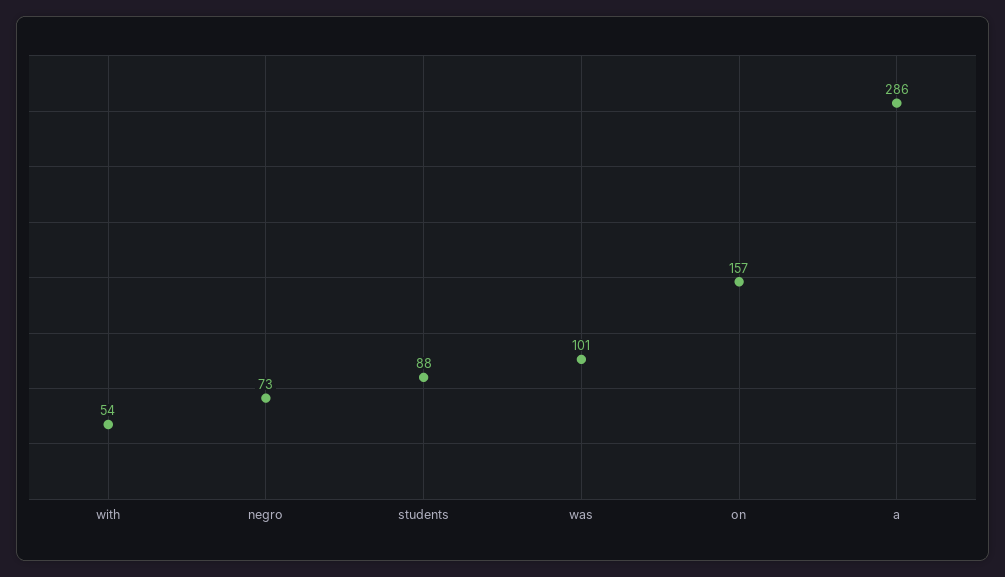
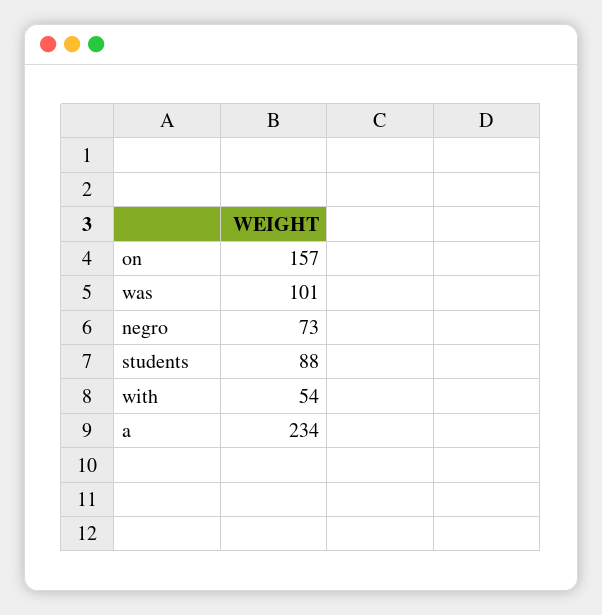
  {
    "with": 54,
    "negro": 73,
    "students": 88,
    "was": 101,
    "on": 157,
-   "a": 286
+   "a": 234
  }

